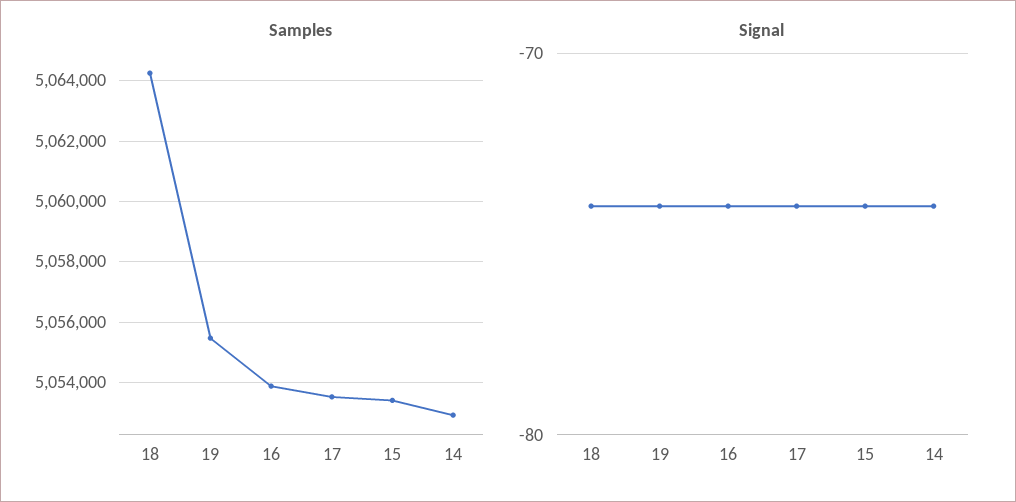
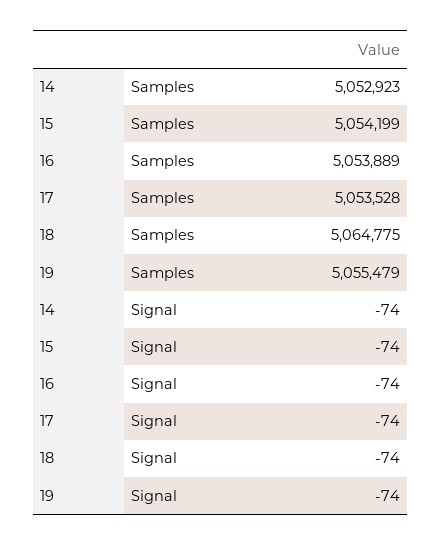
  {
    "Samples": {
-     "18": 5064200,
+     "18": 5064775,
      "19": 5055479,
      "16": 5053889,
      "17": 5053528,
-     "15": 5053400,
+     "15": 5054199,
      "14": 5052923
    },
    "Signal": {
      "18": -74,
      "19": -74,
      "16": -74,
      "17": -74,
      "15": -74,
      "14": -74
    }
  }

